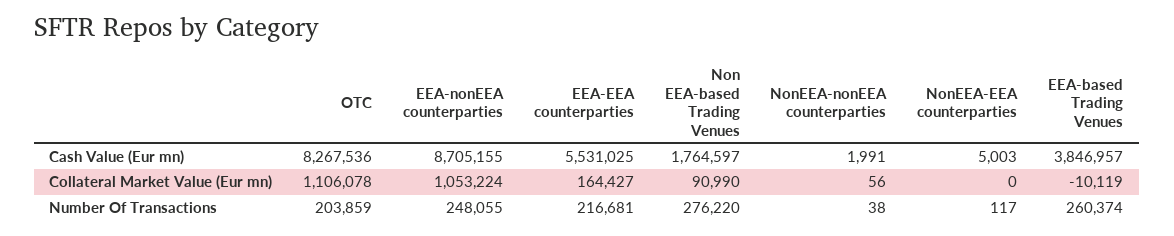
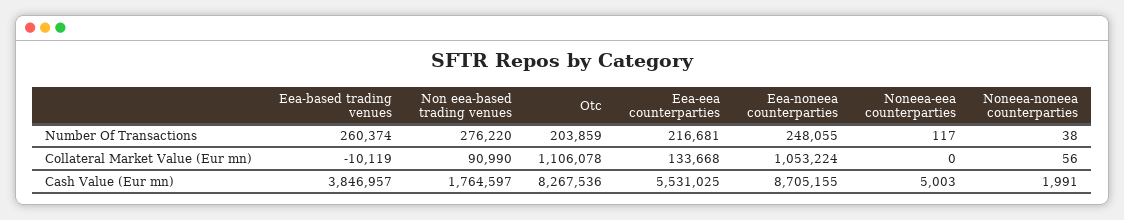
  {
    "OTC": {
      "Cash Value (Eur mn)": 8267536,
      "Collateral Market Value (Eur mn)": 1106078,
      "Number Of Transactions": 203859
    },
    "EEA-nonEEA counterparties": {
      "Cash Value (Eur mn)": 8705155,
      "Collateral Market Value (Eur mn)": 1053224,
      "Number Of Transactions": 248055
    },
    "EEA-EEA counterparties": {
      "Cash Value (Eur mn)": 5531025,
-     "Collateral Market Value (Eur mn)": 164427,
+     "Collateral Market Value (Eur mn)": 133668,
      "Number Of Transactions": 216681
    },
    "Non EEA-based Trading Venues": {
      "Cash Value (Eur mn)": 1764597,
      "Collateral Market Value (Eur mn)": 90990,
      "Number Of Transactions": 276220
    },
    "NonEEA-nonEEA counterparties": {
      "Cash Value (Eur mn)": 1991,
      "Collateral Market Value (Eur mn)": 56,
      "Number Of Transactions": 38
    },
    "NonEEA-EEA counterparties": {
      "Cash Value (Eur mn)": 5003,
      "Collateral Market Value (Eur mn)": 0,
      "Number Of Transactions": 117
    },
    "EEA-based Trading Venues": {
      "Cash Value (Eur mn)": 3846957,
      "Collateral Market Value (Eur mn)": -10119,
      "Number Of Transactions": 260374
    }
  }

